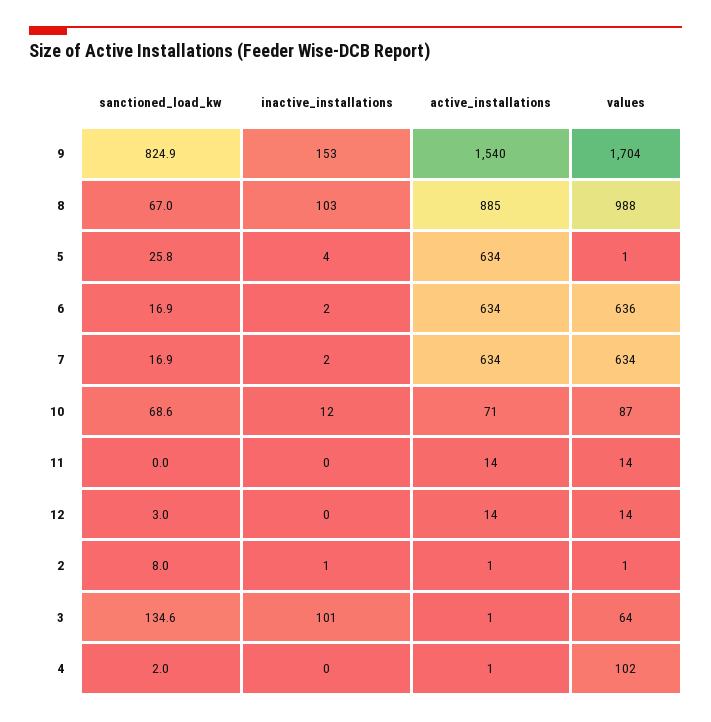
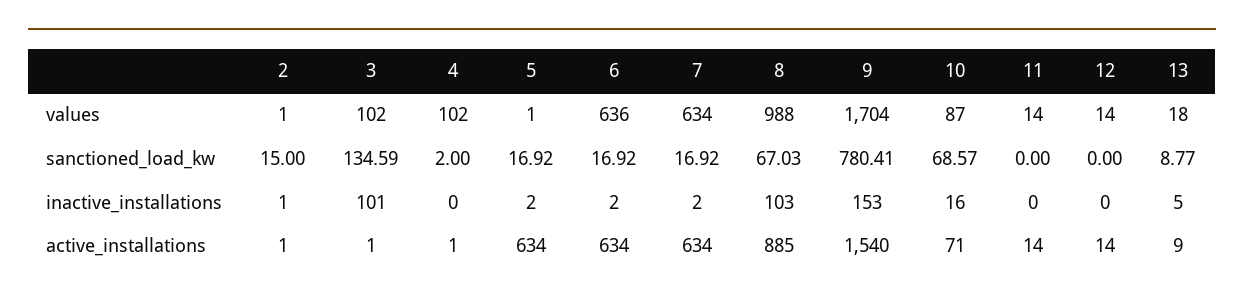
  {
    "sanctioned_load_kw": {
-     "9": 824.9,
+     "9": 780.41,
      "8": 67.03,
-     "5": 25.8,
+     "5": 16.92,
      "6": 16.92,
      "7": 16.92,
      "10": 68.57,
      "11": 0,
-     "12": 3,
+     "12": 0,
-     "2": 8,
+     "2": 15,
      "3": 134.59,
-     "4": 2
+     "4": 2,
+     "13": 8.77
    },
    "inactive_installations": {
      "9": 153,
      "8": 103,
-     "5": 4,
+     "5": 2,
      "6": 2,
      "7": 2,
-     "10": 12,
+     "10": 16,
      "11": 0,
      "12": 0,
      "2": 1,
      "3": 101,
-     "4": 0
+     "4": 0,
+     "13": 5
    },
    "active_installations": {
      "9": 1540,
      "8": 885,
      "5": 634,
      "6": 634,
      "7": 634,
      "10": 71,
      "11": 14,
      "12": 14,
      "2": 1,
      "3": 1,
-     "4": 1
+     "4": 1,
+     "13": 9
    },
    "values": {
      "9": 1704,
      "8": 988,
      "5": 1,
      "6": 636,
      "7": 634,
      "10": 87,
      "11": 14,
      "12": 14,
      "2": 1,
-     "3": 64,
+     "3": 102,
-     "4": 102
+     "4": 102,
+     "13": 18
    }
  }

